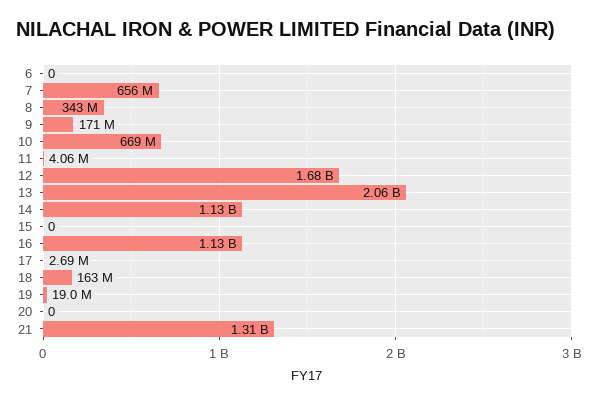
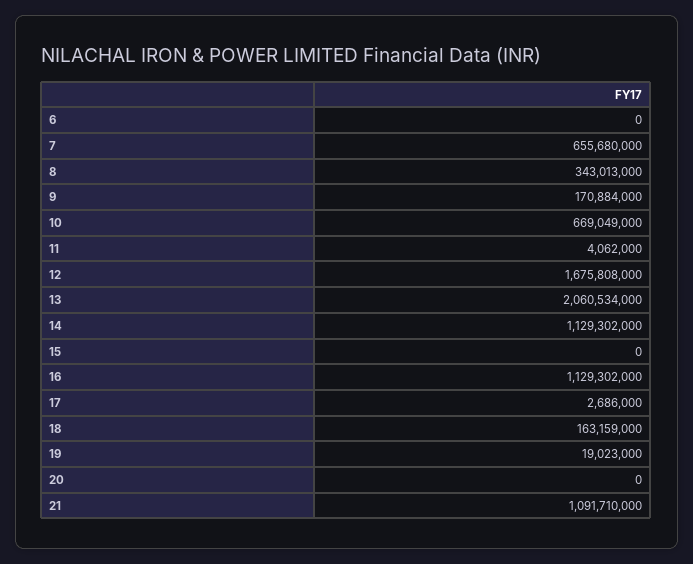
  {
    "6": 0,
    "7": 655680000,
    "8": 343013000,
    "9": 170884000,
    "10": 669049000,
    "11": 4062000,
    "12": 1675808000,
    "13": 2060534000,
    "14": 1129302000,
    "15": 0,
    "16": 1129302000,
    "17": 2686000,
    "18": 163159000,
    "19": 19023000,
    "20": 0,
-   "21": 1310000000
+   "21": 1091710000
  }

